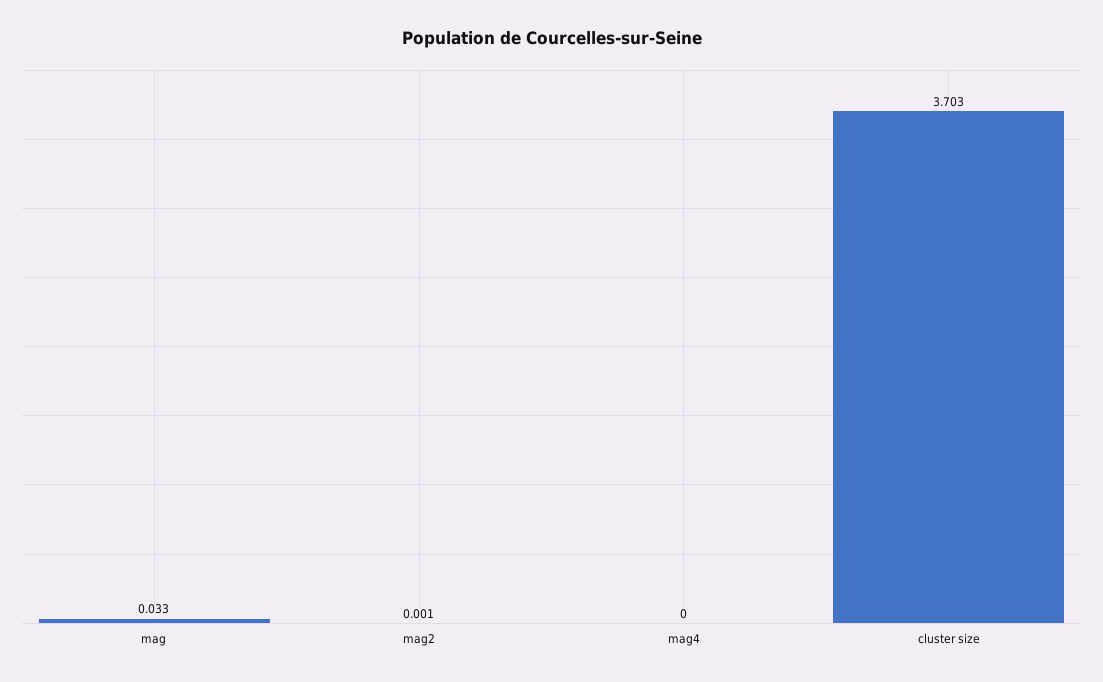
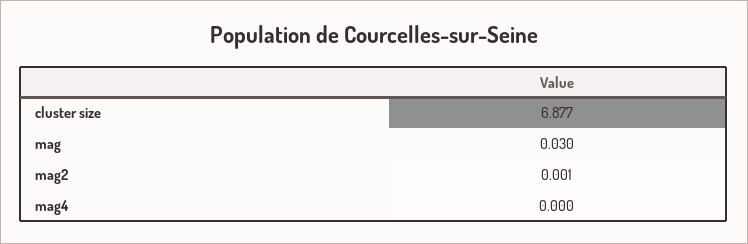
  {
-   "mag": 0.033,
+   "mag": 0.03,
    "mag2": 0.001,
    "mag4": 0,
-   "cluster size": 3.703
+   "cluster size": 6.877
  }

